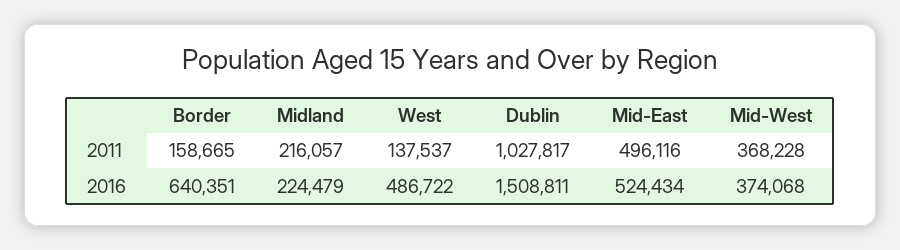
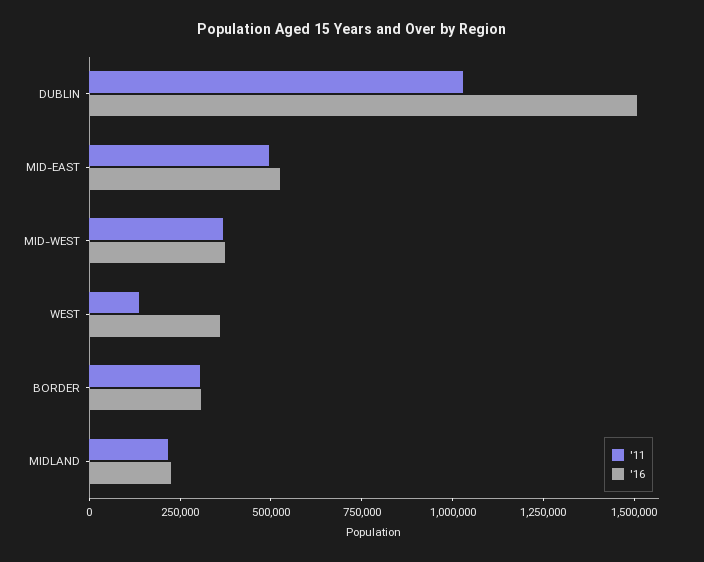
  {
    "2011": {
-     "Border": 158665,
+     "Border": 300000,
      "Midland": 216057,
      "West": 137537,
      "Dublin": 1027817,
      "Mid-East": 496116,
      "Mid-West": 368228
    },
    "2016": {
-     "Border": 640351,
+     "Border": 300000,
      "Midland": 224479,
-     "West": 486722,
+     "West": 350000,
      "Dublin": 1508811,
      "Mid-East": 524434,
      "Mid-West": 374068
    }
  }

